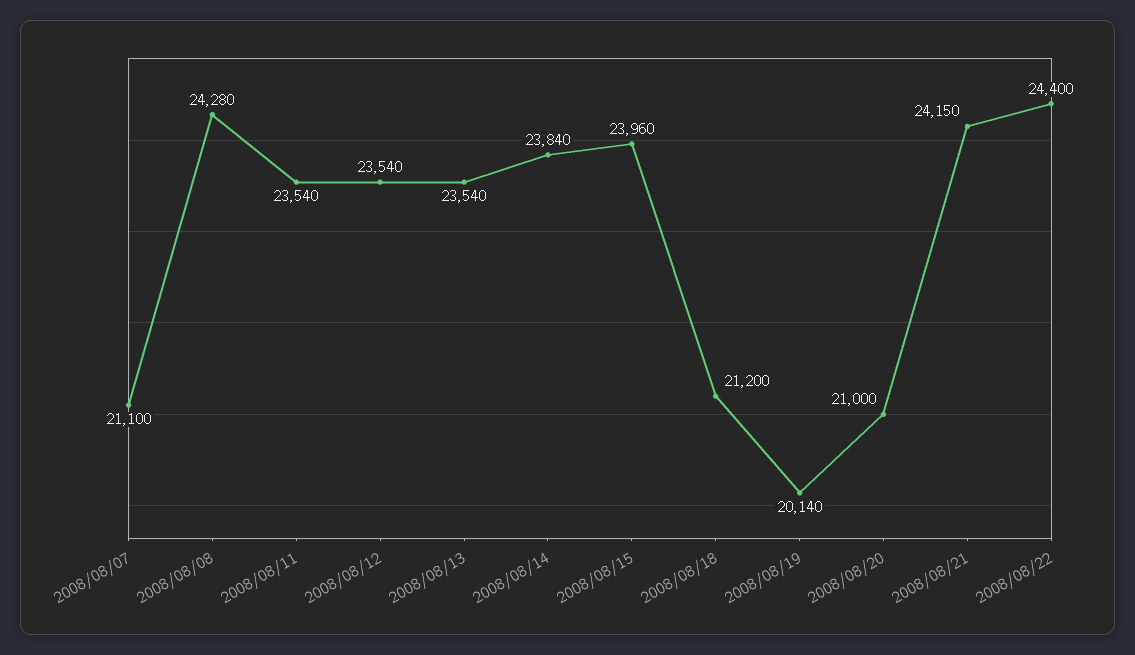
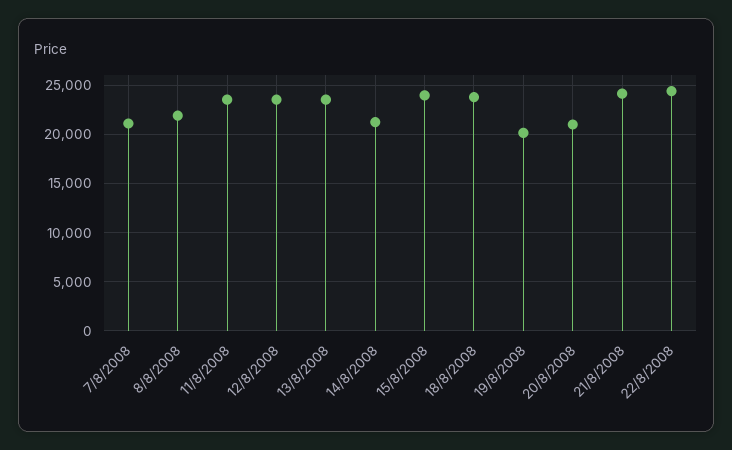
  {
    "2008/08/07": 21100,
-   "2008/08/08": 24280,
+   "2008/08/08": 22000,
    "2008/08/11": 23540,
    "2008/08/12": 23540,
    "2008/08/13": 23540,
-   "2008/08/14": 23840,
+   "2008/08/14": 21000,
    "2008/08/15": 23960,
-   "2008/08/18": 21200,
+   "2008/08/18": 24000,
    "2008/08/19": 20140,
    "2008/08/20": 21000,
    "2008/08/21": 24150,
    "2008/08/22": 24400
  }

